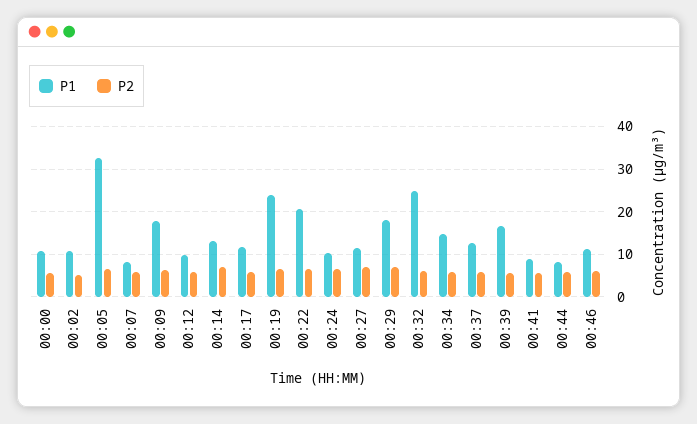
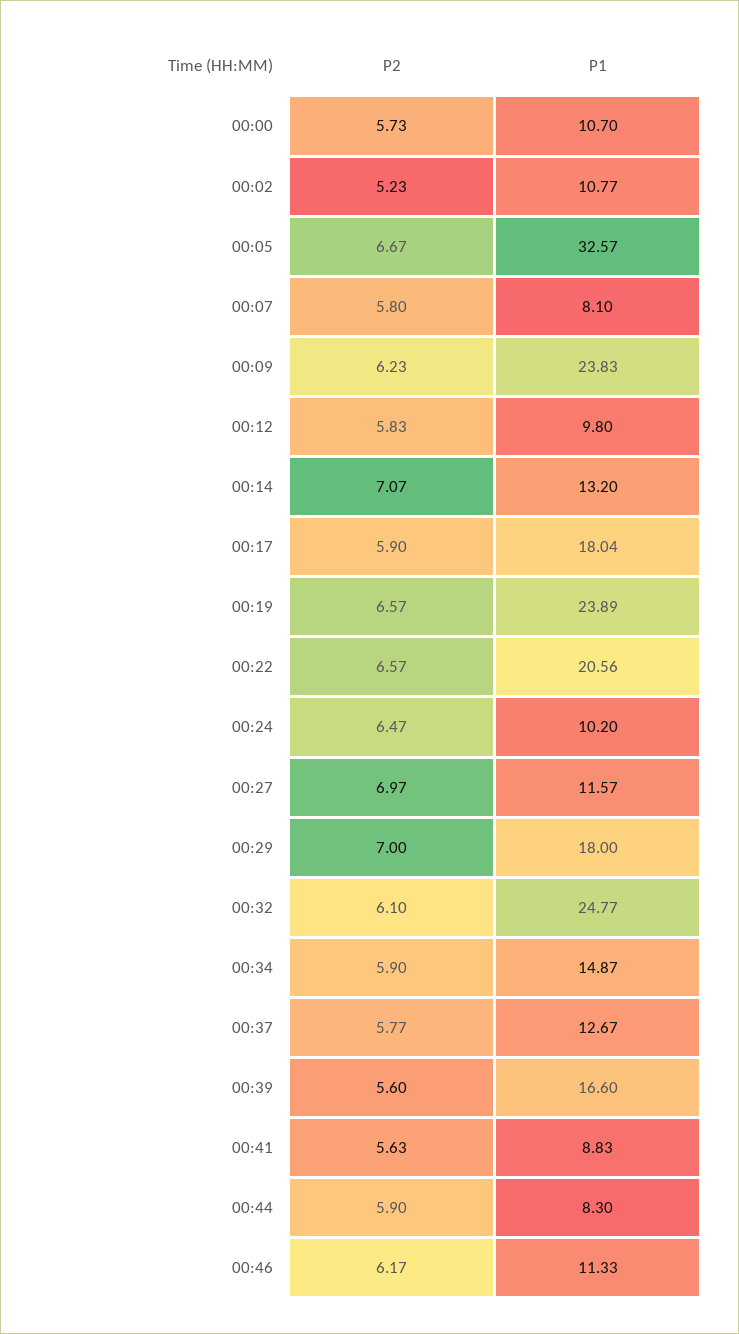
  {
    "P1": {
      "00:00": 10.7,
      "00:02": 10.77,
      "00:05": 32.57,
      "00:07": 8.1,
-     "00:09": 18,
+     "00:09": 23.83,
      "00:12": 9.8,
      "00:14": 13.2,
-     "00:17": 12,
+     "00:17": 18.04,
      "00:19": 23.89,
      "00:22": 20.56,
      "00:24": 10.2,
      "00:27": 11.57,
      "00:29": 18,
      "00:32": 24.77,
      "00:34": 14.87,
      "00:37": 12.67,
      "00:39": 16.6,
      "00:41": 8.83,
      "00:44": 8.3,
      "00:46": 11.33
    },
    "P2": {
      "00:00": 5.73,
      "00:02": 5.23,
      "00:05": 6.67,
      "00:07": 5.8,
      "00:09": 6.23,
      "00:12": 5.83,
      "00:14": 7.07,
      "00:17": 5.9,
      "00:19": 6.57,
      "00:22": 6.57,
      "00:24": 6.47,
      "00:27": 6.97,
      "00:29": 7,
      "00:32": 6.1,
      "00:34": 5.9,
      "00:37": 5.77,
      "00:39": 5.6,
      "00:41": 5.63,
      "00:44": 5.9,
      "00:46": 6.17
    }
  }

